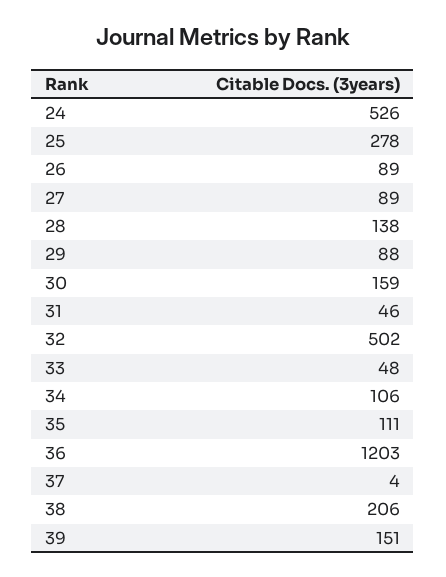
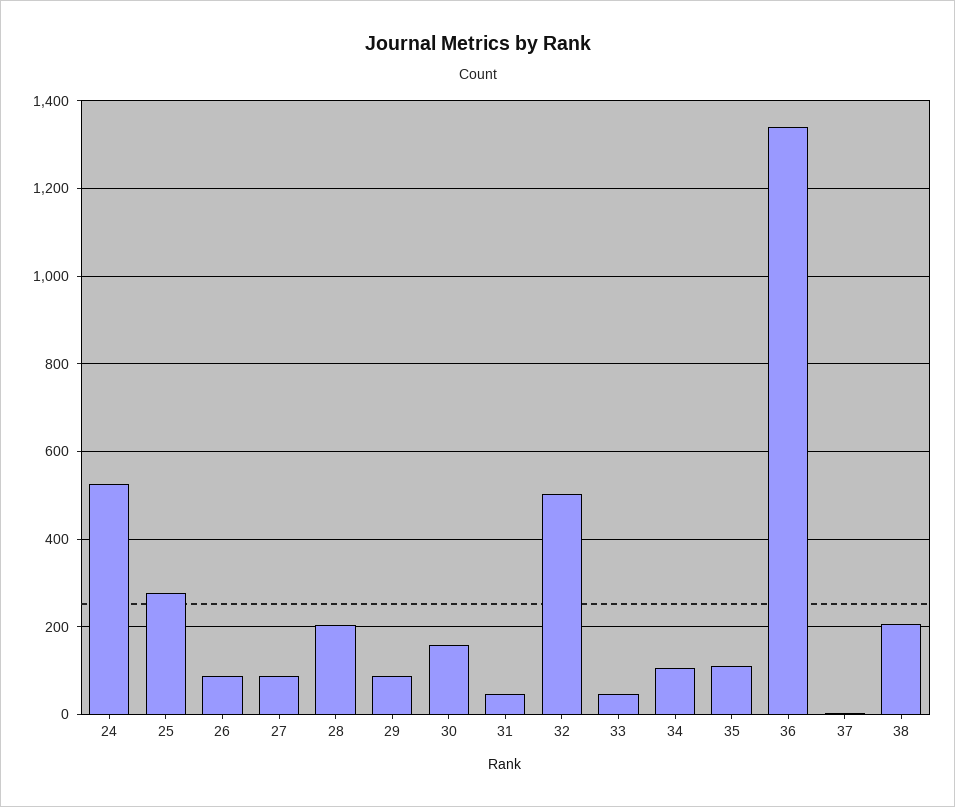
  {
    "24": 526,
    "25": 278,
    "26": 89,
    "27": 89,
-   "28": 138,
+   "28": 200,
    "29": 88,
    "30": 159,
    "31": 46,
    "32": 502,
    "33": 48,
    "34": 106,
    "35": 111,
-   "36": 1203,
+   "36": 1340,
    "37": 4,
-   "38": 206,
+   "38": 206
-   "39": 151
  }

